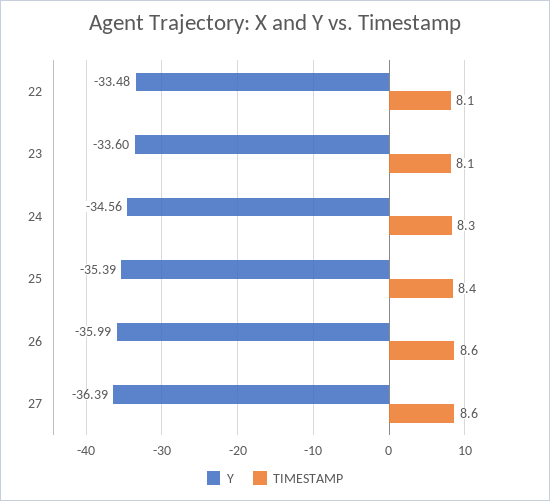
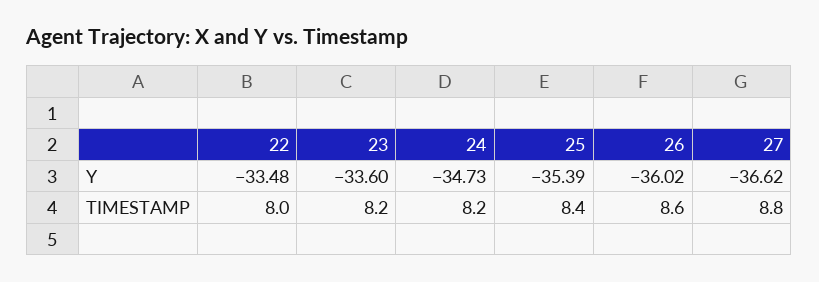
  {
    "Y": {
      "22": -33.48,
      "23": -33.6,
-     "24": -34.56,
+     "24": -34.73,
      "25": -35.39,
-     "26": -35.99,
+     "26": -36.02,
-     "27": -36.39
+     "27": -36.62
    },
    "TIMESTAMP": {
-     "22": 8.1,
+     "22": 8,
-     "23": 8.1,
+     "23": 8.2,
-     "24": 8.3,
+     "24": 8.2,
      "25": 8.4,
      "26": 8.6,
-     "27": 8.6
+     "27": 8.8
    }
  }

